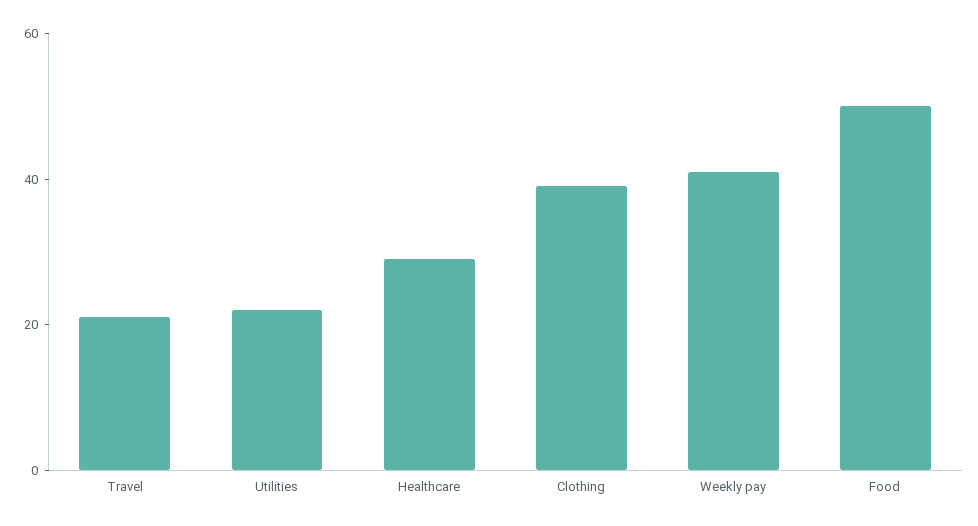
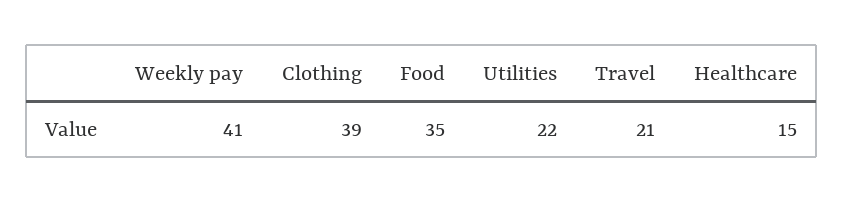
  {
    "Travel": 21,
    "Utilities": 22,
-   "Healthcare": 30,
+   "Healthcare": 15,
    "Clothing": 39,
    "Weekly pay": 41,
-   "Food": 50
+   "Food": 35
  }

